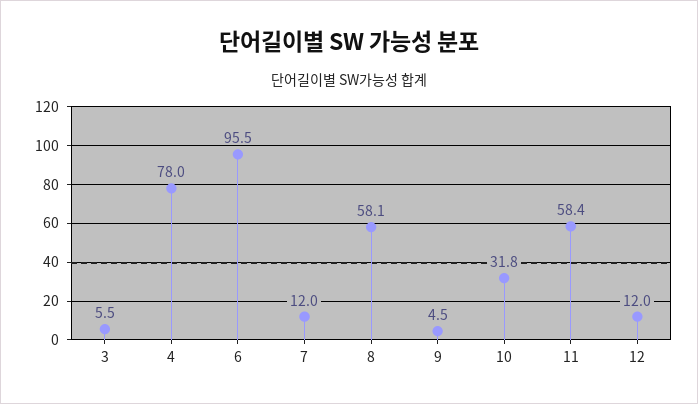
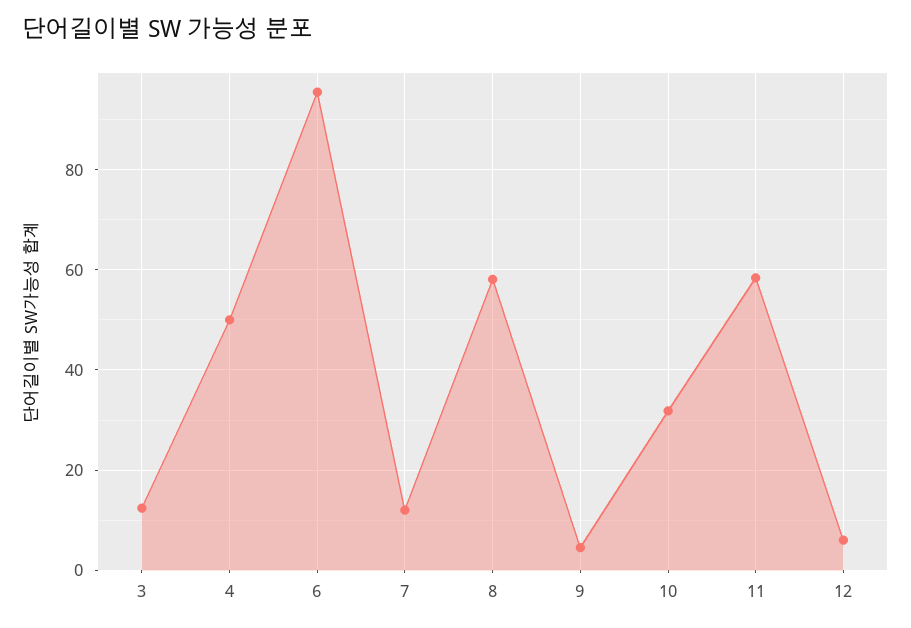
  {
-   "3": 5.5,
+   "3": 12,
-   "4": 78,
+   "4": 50,
    "6": 95.5,
    "7": 12,
    "8": 58.1,
    "9": 4.5,
    "10": 31.8,
    "11": 58.4,
-   "12": 12
+   "12": 6
  }

